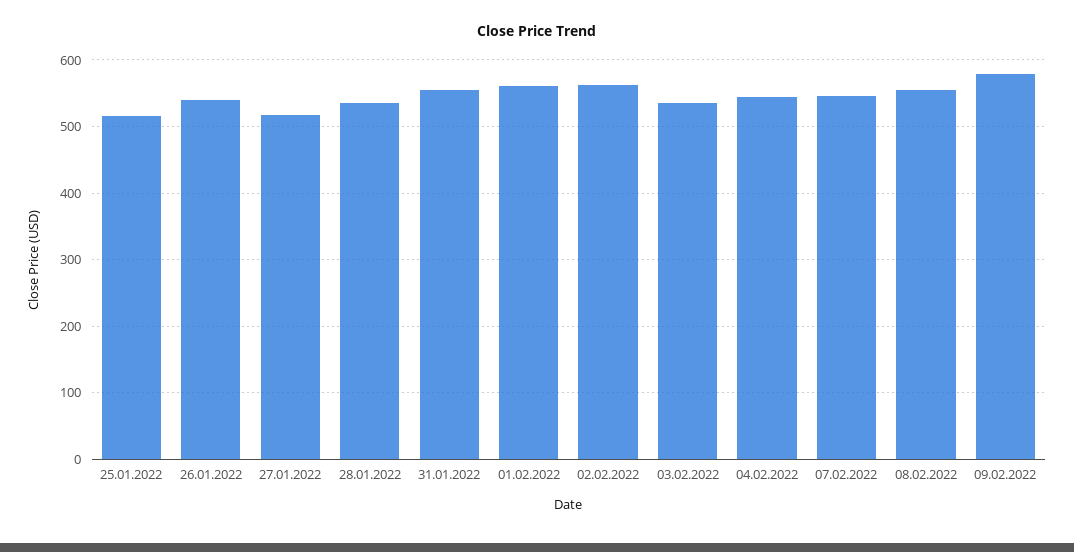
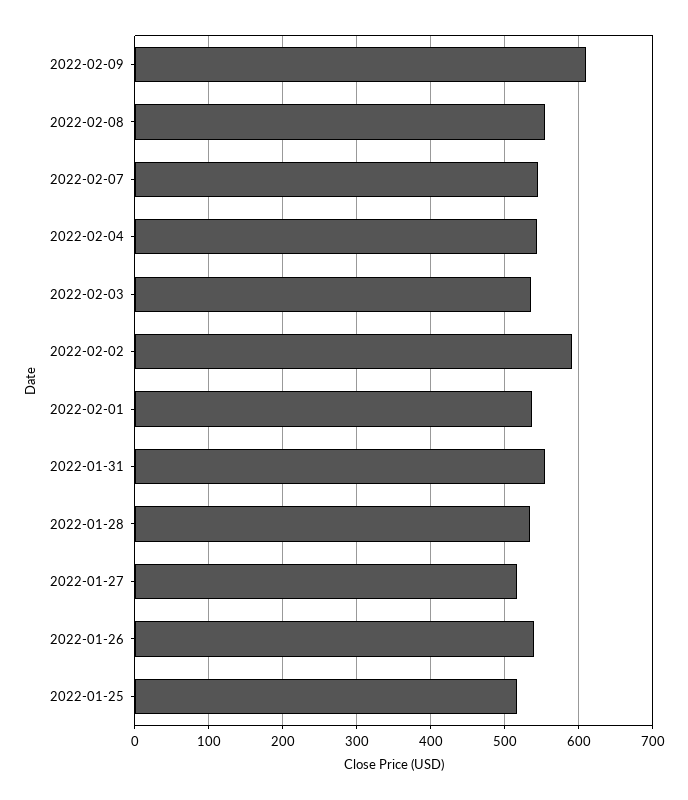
  {
    "25.01.2022": 520,
    "26.01.2022": 540,
    "27.01.2022": 520,
    "28.01.2022": 530,
    "31.01.2022": 560,
-   "01.02.2022": 560,
+   "01.02.2022": 540,
-   "02.02.2022": 560,
+   "02.02.2022": 590,
    "03.02.2022": 540,
    "04.02.2022": 540,
    "07.02.2022": 550,
    "08.02.2022": 550,
-   "09.02.2022": 580
+   "09.02.2022": 610
  }

